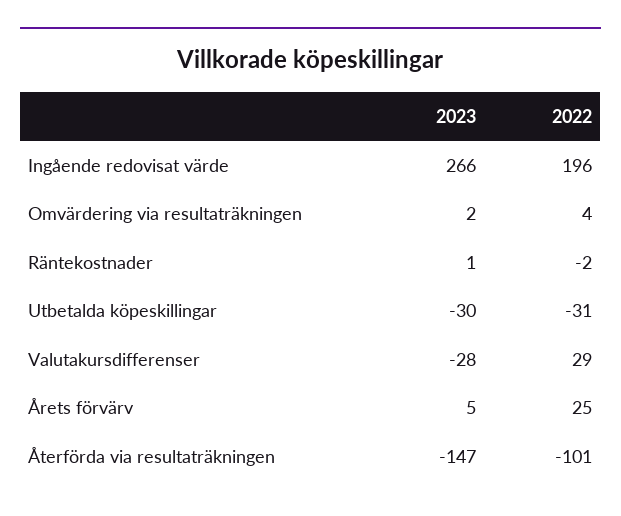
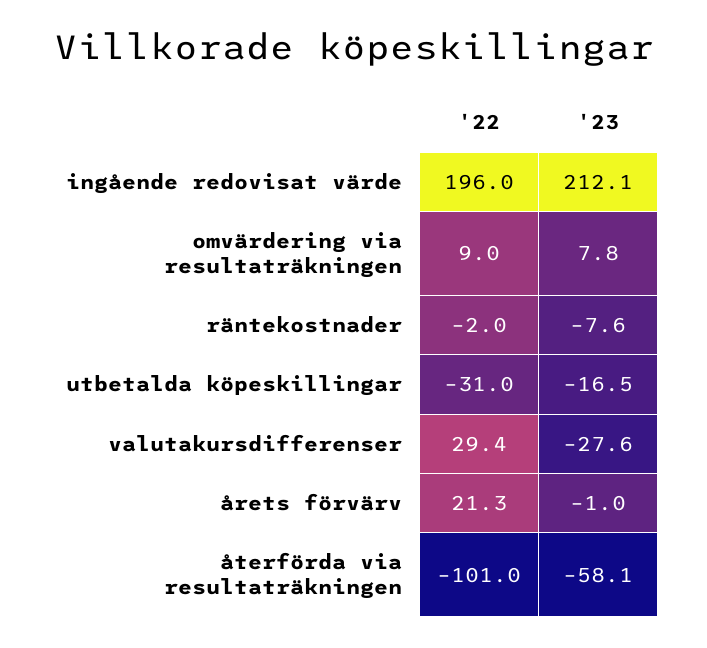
  {
    "2023": {
-     "Ingående redovisat värde": 266,
+     "Ingående redovisat värde": 212.1,
-     "Omvärdering via resultaträkningen": 2,
+     "Omvärdering via resultaträkningen": 7.8,
-     "Räntekostnader": 1,
+     "Räntekostnader": -7.6,
-     "Utbetalda köpeskillingar": -30,
+     "Utbetalda köpeskillingar": -16.5,
      "Valutakursdifferenser": -27.6,
-     "Årets förvärv": 5,
+     "Årets förvärv": -1,
-     "Återförda via resultaträkningen": -147
+     "Återförda via resultaträkningen": -58.1
    },
    "2022": {
      "Ingående redovisat värde": 196,
-     "Omvärdering via resultaträkningen": 4,
+     "Omvärdering via resultaträkningen": 9,
      "Räntekostnader": -2,
      "Utbetalda köpeskillingar": -31,
      "Valutakursdifferenser": 29.4,
-     "Årets förvärv": 25,
+     "Årets förvärv": 21.3,
      "Återförda via resultaträkningen": -101
    }
  }

